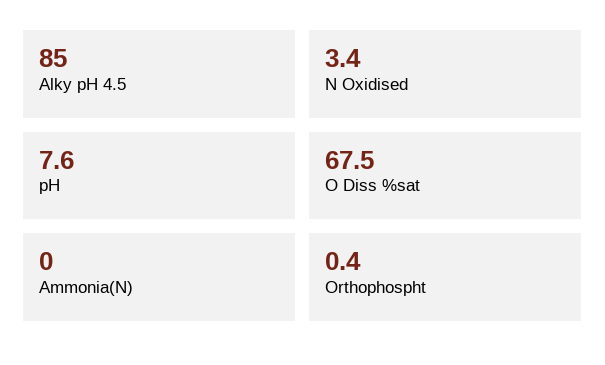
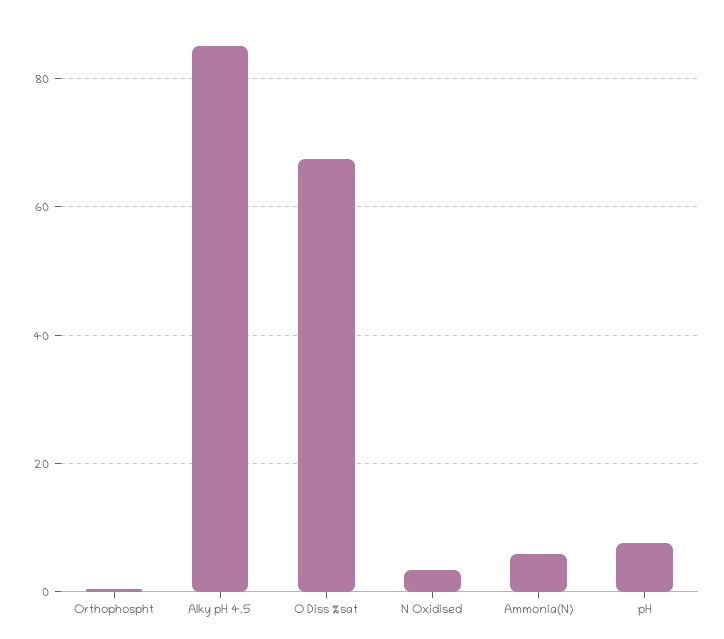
  {
    "Alky pH 4.5": 85,
    "N Oxidised": 3.4,
    "pH": 7.6,
    "O Diss %sat": 67.5,
-   "Ammonia(N)": 0,
+   "Ammonia(N)": 6,
    "Orthophospht": 0.4
  }

